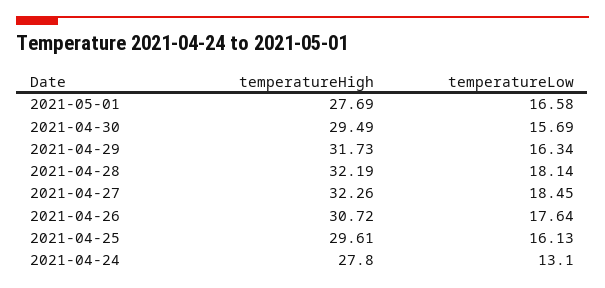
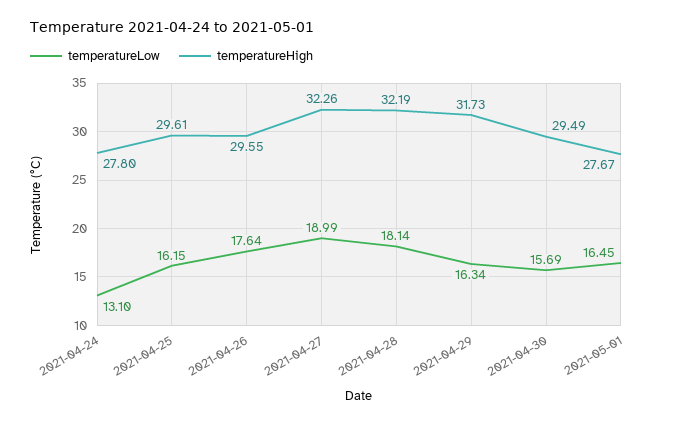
  {
    "temperatureHigh": {
-     "2021-05-01": 27.69,
+     "2021-05-01": 27.67,
      "2021-04-30": 29.49,
      "2021-04-29": 31.73,
      "2021-04-28": 32.19,
      "2021-04-27": 32.26,
-     "2021-04-26": 30.72,
+     "2021-04-26": 29.55,
      "2021-04-25": 29.61,
      "2021-04-24": 27.8
    },
    "temperatureLow": {
-     "2021-05-01": 16.58,
+     "2021-05-01": 16.45,
      "2021-04-30": 15.69,
      "2021-04-29": 16.34,
      "2021-04-28": 18.14,
-     "2021-04-27": 18.45,
+     "2021-04-27": 18.99,
      "2021-04-26": 17.64,
-     "2021-04-25": 16.13,
+     "2021-04-25": 16.15,
      "2021-04-24": 13.1
    }
  }

